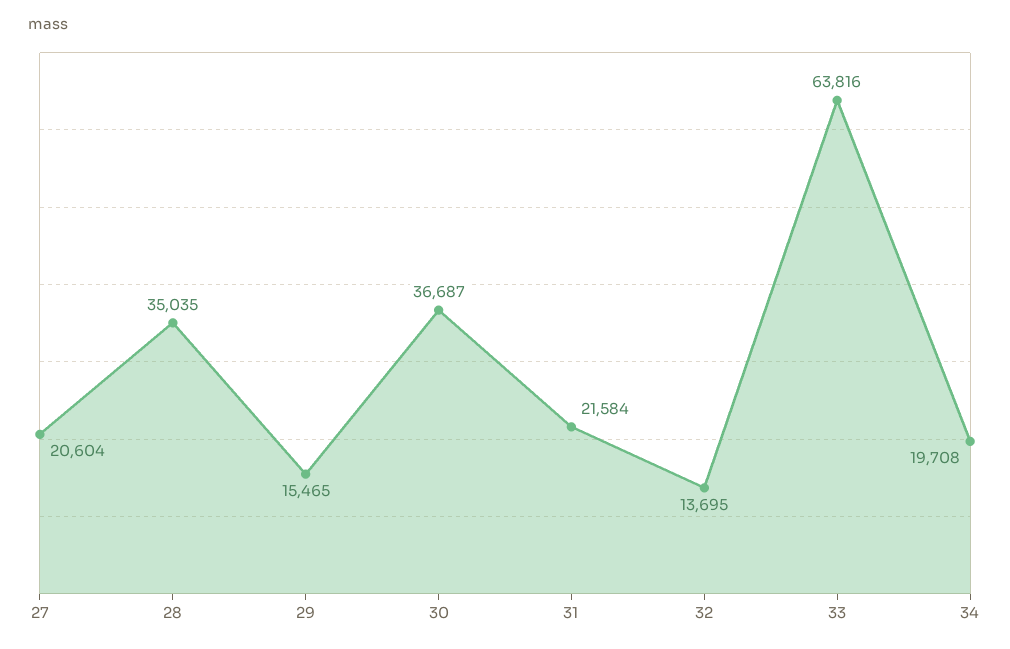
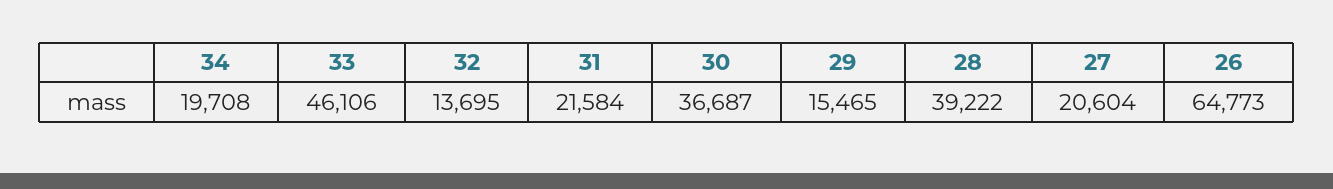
  {
    "27": 20604,
-   "28": 35035,
+   "28": 39222,
    "29": 15465,
    "30": 36687,
    "31": 21584,
    "32": 13695,
-   "33": 63816,
+   "33": 46106,
-   "34": 19708
+   "34": 19708,
+   "26": 64773
  }

